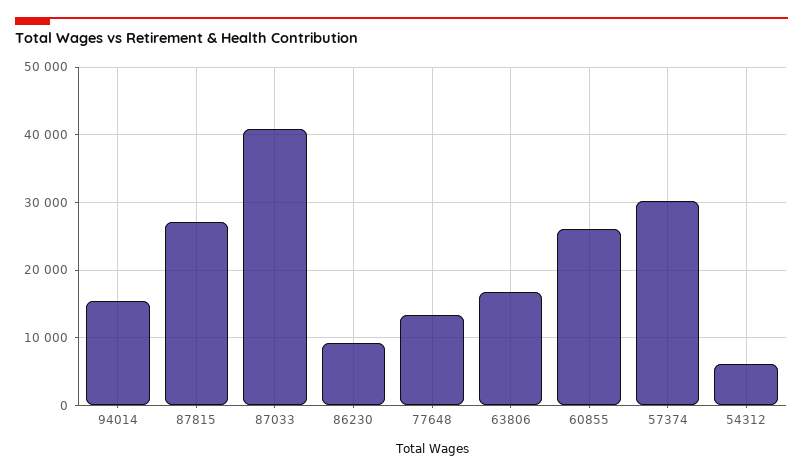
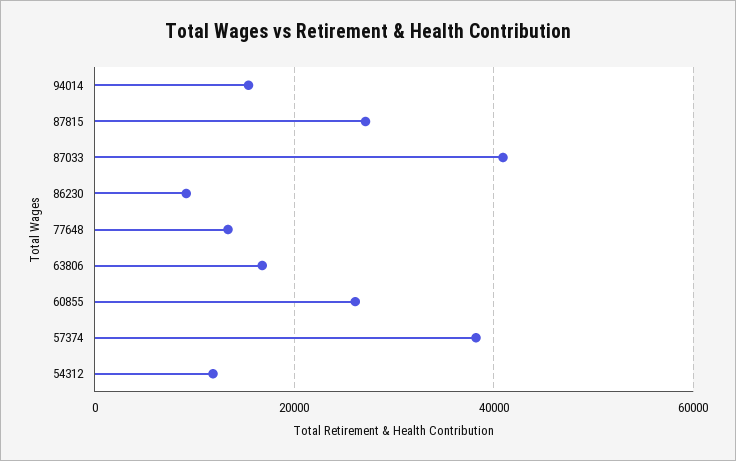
  {
    "94014": 15000,
    "87815": 27000,
    "87033": 41000,
    "86230": 9000,
    "77648": 13000,
    "63806": 17000,
    "60855": 26000,
-   "57374": 30000,
+   "57374": 38000,
-   "54312": 6000
+   "54312": 12000
  }

